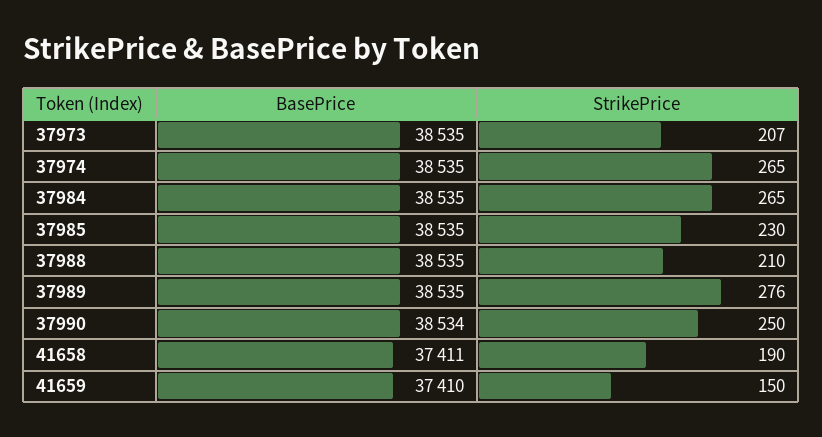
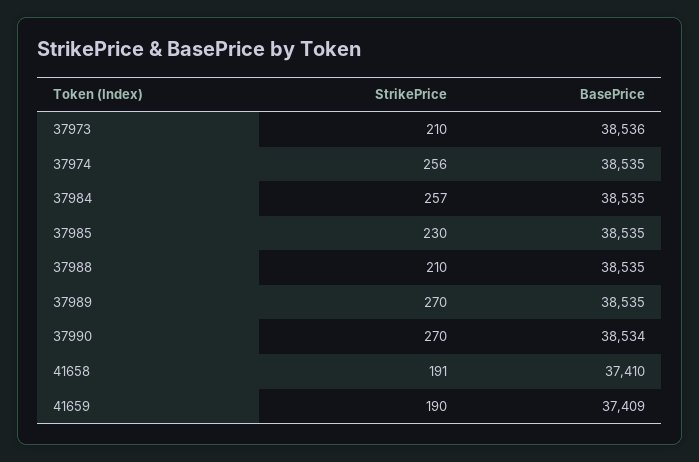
  {
    "BasePrice": {
-     "37973": 38535,
+     "37973": 38536,
      "37974": 38535,
      "37984": 38535,
      "37985": 38535,
      "37988": 38535,
      "37989": 38535,
      "37990": 38534,
-     "41658": 37411,
+     "41658": 37410,
-     "41659": 37410
+     "41659": 37409
    },
    "StrikePrice": {
-     "37973": 207,
+     "37973": 210,
-     "37974": 265,
+     "37974": 256,
-     "37984": 265,
+     "37984": 257,
      "37985": 230,
      "37988": 210,
-     "37989": 276,
+     "37989": 270,
-     "37990": 250,
+     "37990": 270,
-     "41658": 190,
+     "41658": 191,
-     "41659": 150
+     "41659": 190
    }
  }

